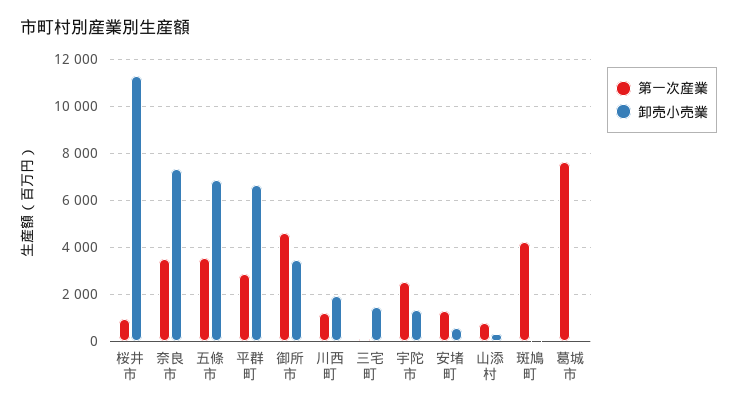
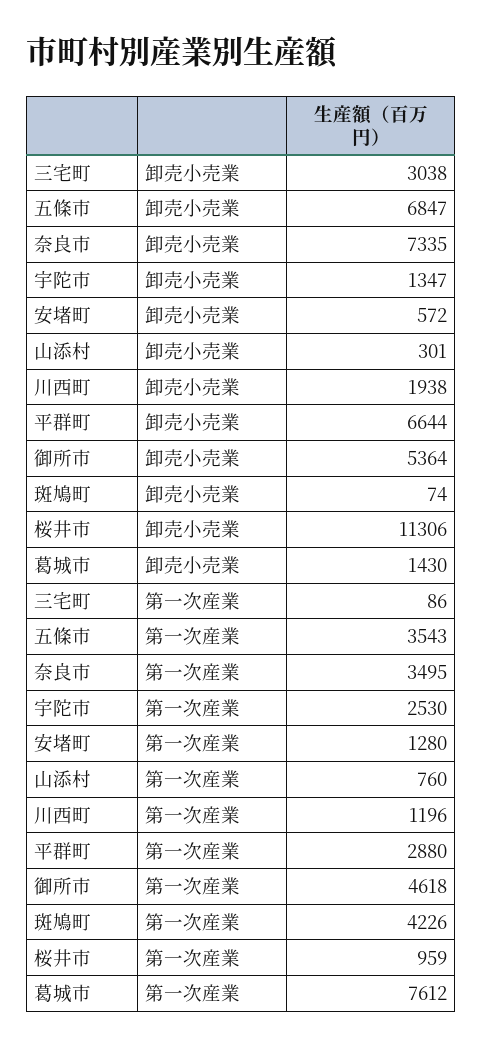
  {
    "第一次産業": {
      "桜井市": 959,
      "奈良市": 3495,
      "五條市": 3543,
      "平群町": 2880,
      "御所市": 4618,
      "川西町": 1196,
      "三宅町": 86,
      "宇陀市": 2530,
      "安堵町": 1280,
      "山添村": 760,
      "斑鳩町": 4226,
      "葛城市": 7612
    },
    "卸売小売業": {
      "桜井市": 11306,
      "奈良市": 7335,
      "五條市": 6847,
      "平群町": 6644,
-     "御所市": 3500,
+     "御所市": 5364,
      "川西町": 1938,
-     "三宅町": 1500,
+     "三宅町": 3038,
      "宇陀市": 1347,
      "安堵町": 572,
      "山添村": 301,
      "斑鳩町": 74,
-     "葛城市": 0
+     "葛城市": 1430
    }
  }

